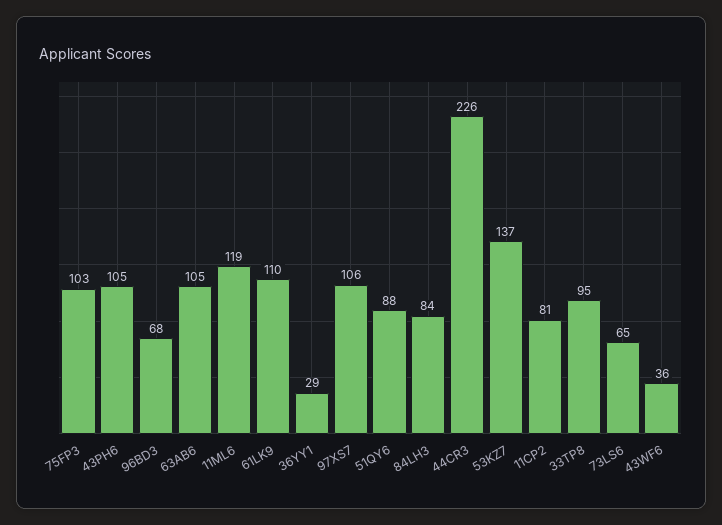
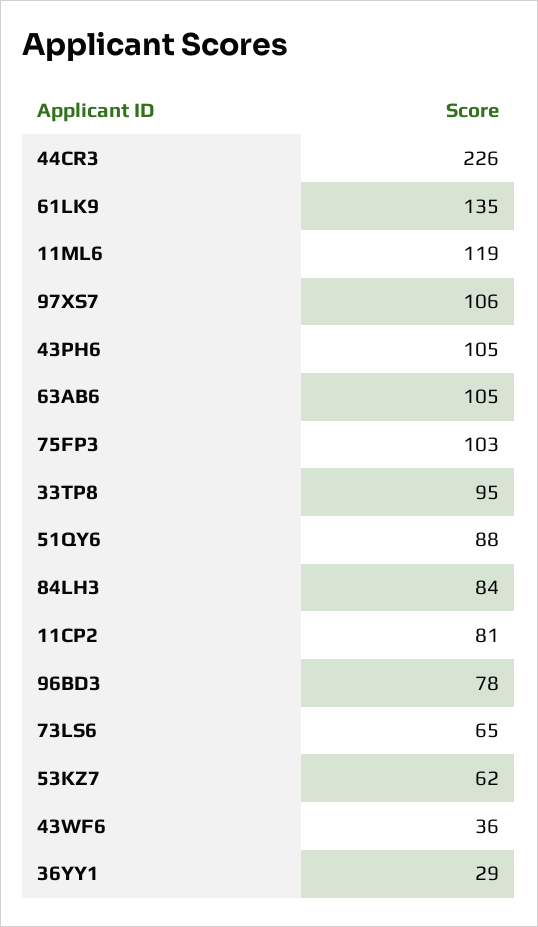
  {
    "75FP3": 103,
    "43PH6": 105,
-   "96BD3": 68,
+   "96BD3": 78,
    "63AB6": 105,
    "11ML6": 119,
-   "61LK9": 110,
+   "61LK9": 135,
    "36YY1": 29,
    "97XS7": 106,
    "51QY6": 88,
    "84LH3": 84,
    "44CR3": 226,
-   "53KZ7": 137,
+   "53KZ7": 62,
    "11CP2": 81,
    "33TP8": 95,
    "73LS6": 65,
    "43WF6": 36
  }

